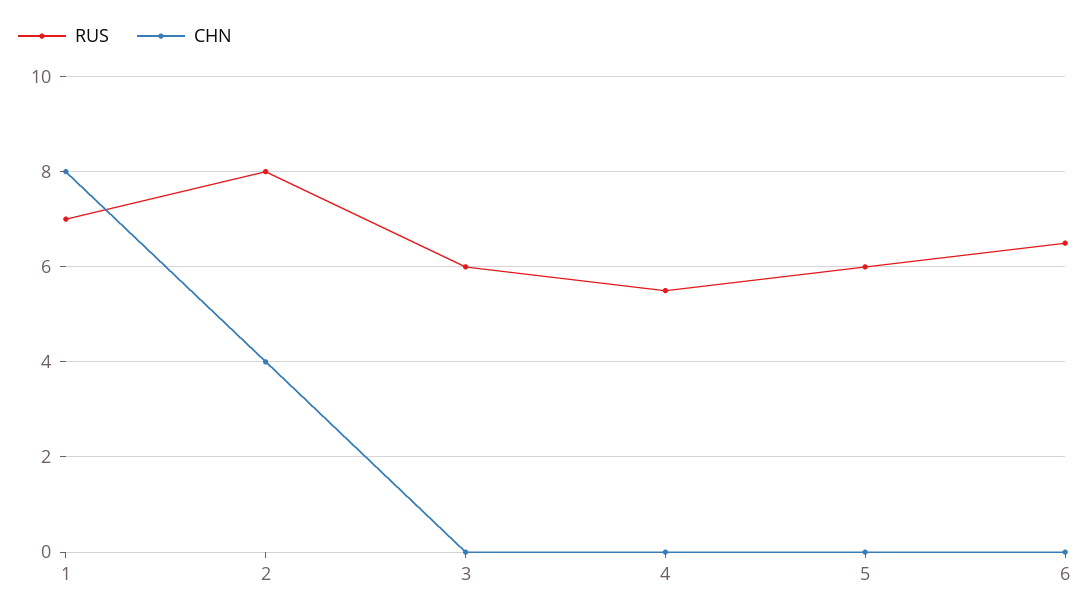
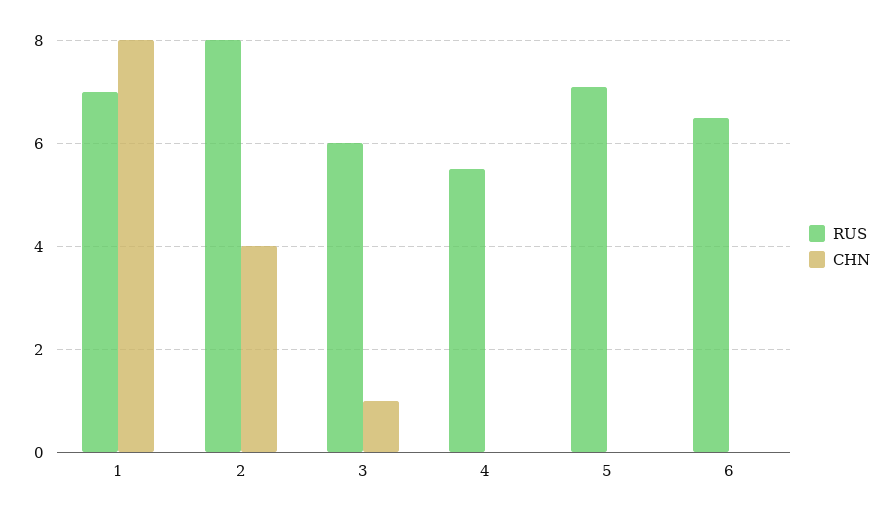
  {
    "RUS": {
      "1": 7,
      "2": 8,
      "3": 6,
      "4": 5.5,
-     "5": 6,
+     "5": 7,
      "6": 6.5
    },
    "CHN": {
      "1": 8,
      "2": 4,
-     "3": 0,
+     "3": 1,
      "4": 0,
      "5": 0,
      "6": 0
    }
  }

